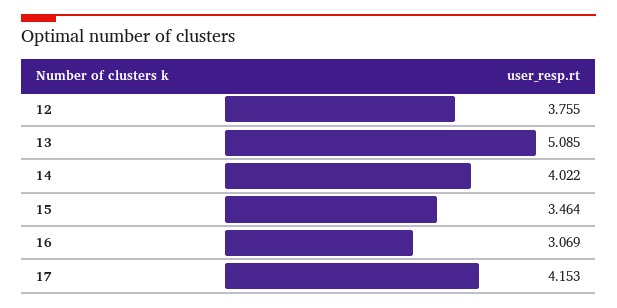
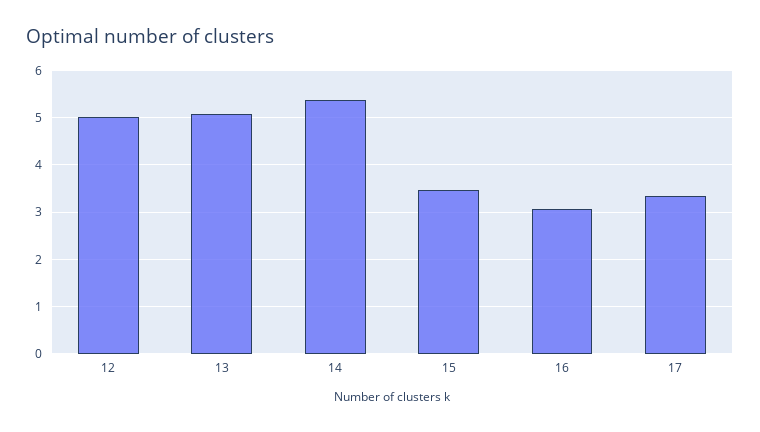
  {
-   "12": 3.755,
+   "12": 5,
    "13": 5.085,
-   "14": 4.022,
+   "14": 5.4,
    "15": 3.464,
    "16": 3.069,
-   "17": 4.153
+   "17": 3.4
  }

